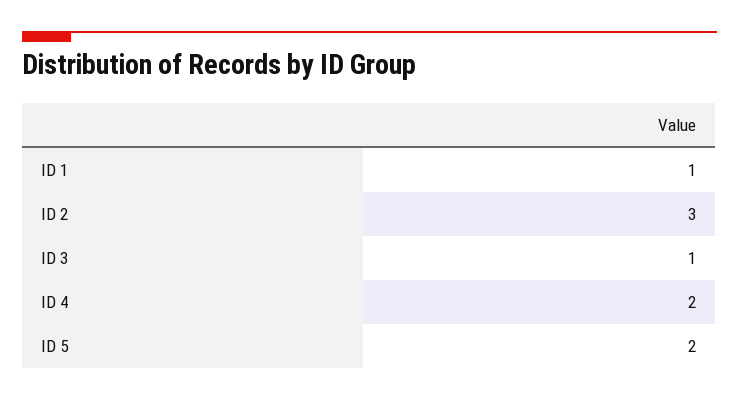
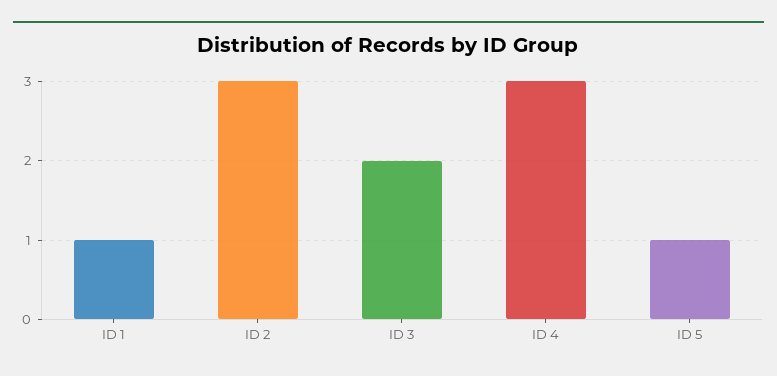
  {
    "ID 1": 1,
    "ID 2": 3,
-   "ID 3": 1,
+   "ID 3": 2,
-   "ID 4": 2,
+   "ID 4": 3,
-   "ID 5": 2
+   "ID 5": 1
  }

